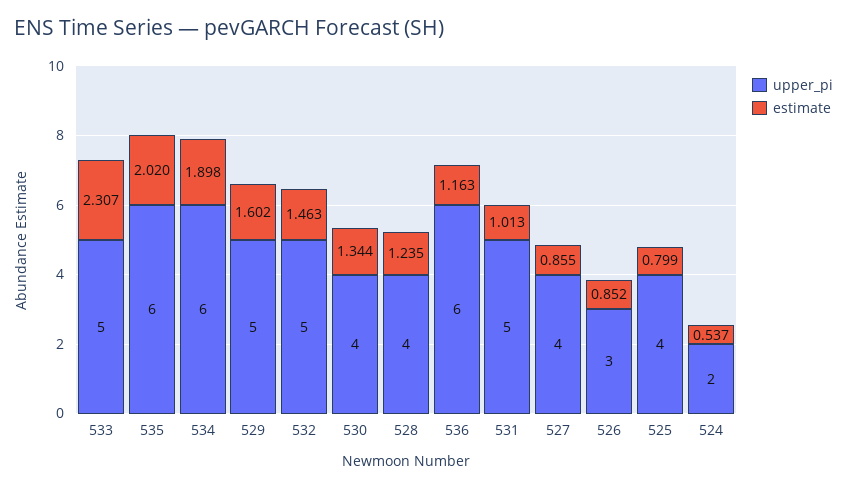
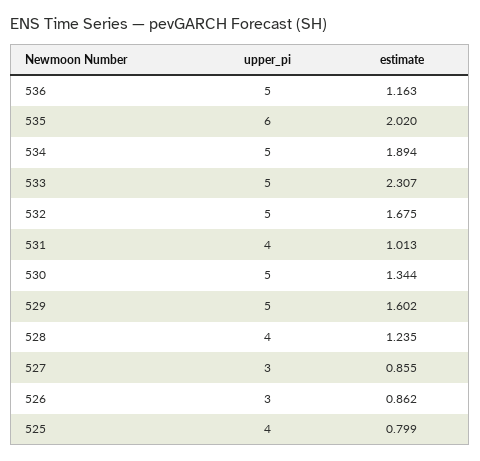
  {
    "upper_pi": {
      "533": 5,
      "535": 6,
-     "534": 6,
+     "534": 5,
      "529": 5,
      "532": 5,
-     "530": 4,
+     "530": 5,
      "528": 4,
-     "536": 6,
+     "536": 5,
-     "531": 5,
+     "531": 4,
-     "527": 4,
+     "527": 3,
      "526": 3,
-     "525": 4,
+     "525": 4
-     "524": 2
    },
    "estimate": {
      "533": 2.307,
      "535": 2.02,
-     "534": 1.898,
+     "534": 1.894,
      "529": 1.602,
-     "532": 1.463,
+     "532": 1.675,
      "530": 1.344,
      "528": 1.235,
      "536": 1.163,
      "531": 1.013,
      "527": 0.855,
-     "526": 0.852,
+     "526": 0.862,
-     "525": 0.799,
+     "525": 0.799
-     "524": 0.537
    }
  }

